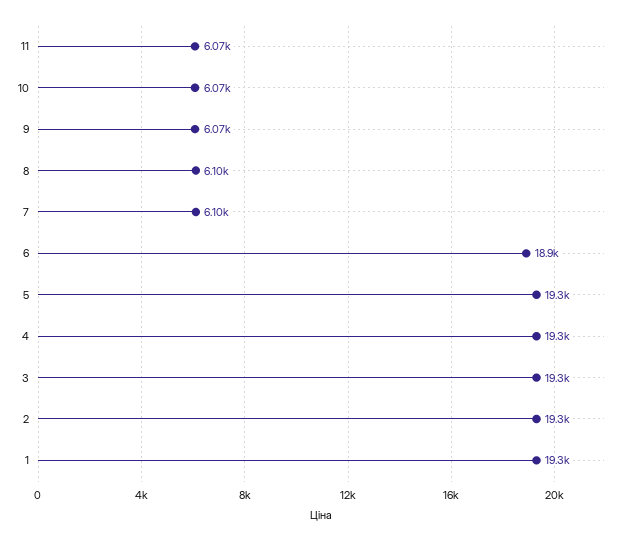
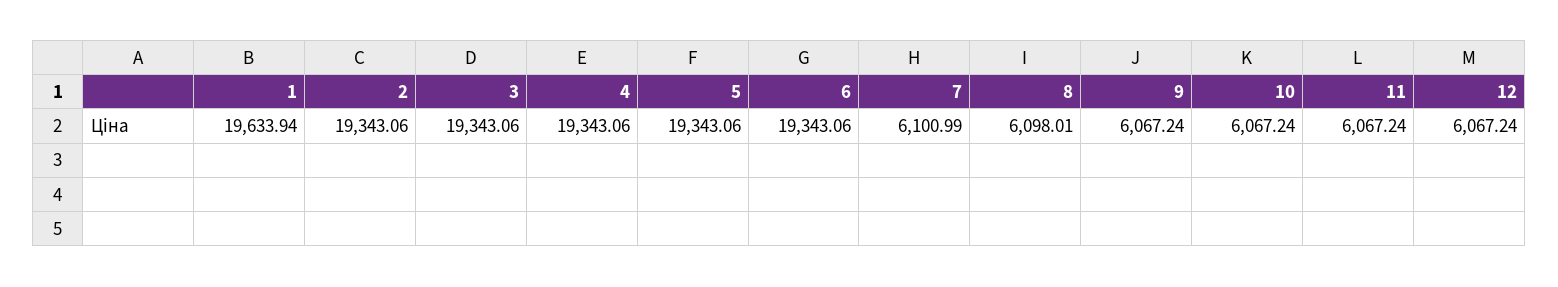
  {
    "11": 6067.24,
    "10": 6067.24,
    "9": 6067.24,
    "8": 6098.01,
    "7": 6100.99,
-   "6": 18900,
+   "6": 19343.06,
    "5": 19343.06,
    "4": 19343.06,
    "3": 19343.06,
    "2": 19343.06,
-   "1": 19300
+   "1": 19633.94,
+   "12": 6067.24
  }

